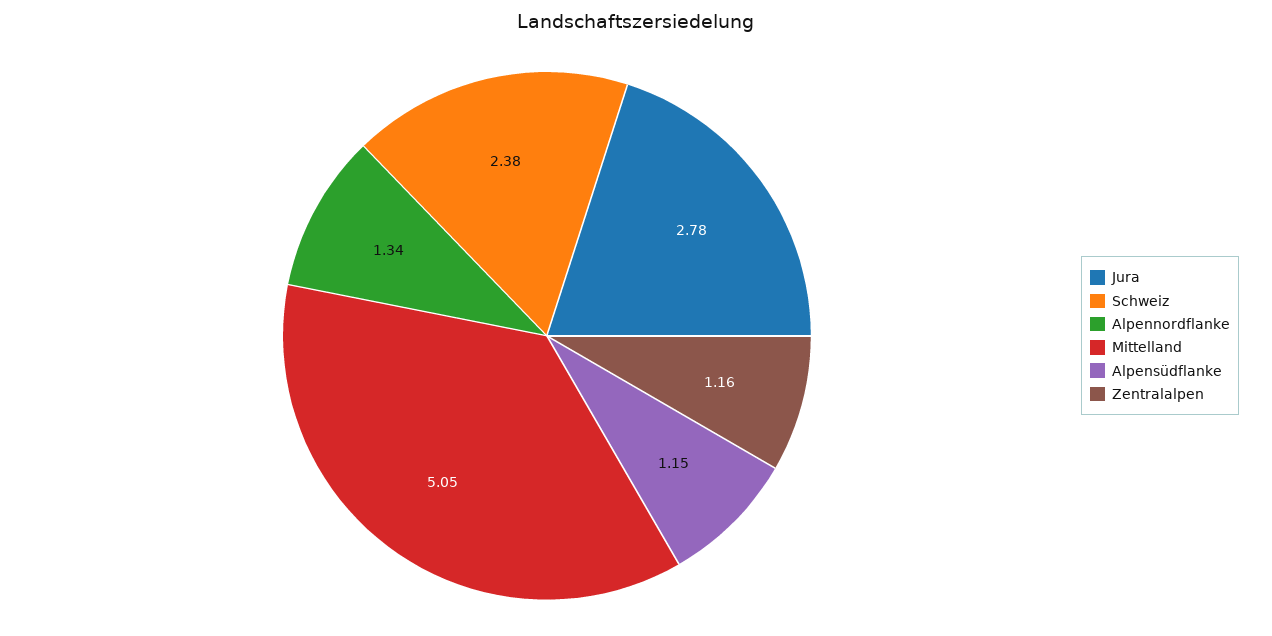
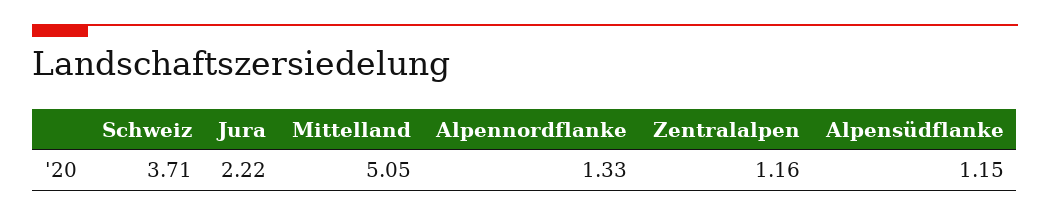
  {
-   "Jura": 2.78,
+   "Jura": 2.22,
-   "Schweiz": 2.38,
+   "Schweiz": 3.71,
-   "Alpennordflanke": 1.34,
+   "Alpennordflanke": 1.33,
    "Mittelland": 5.05,
    "Alpensüdflanke": 1.15,
    "Zentralalpen": 1.16
  }

